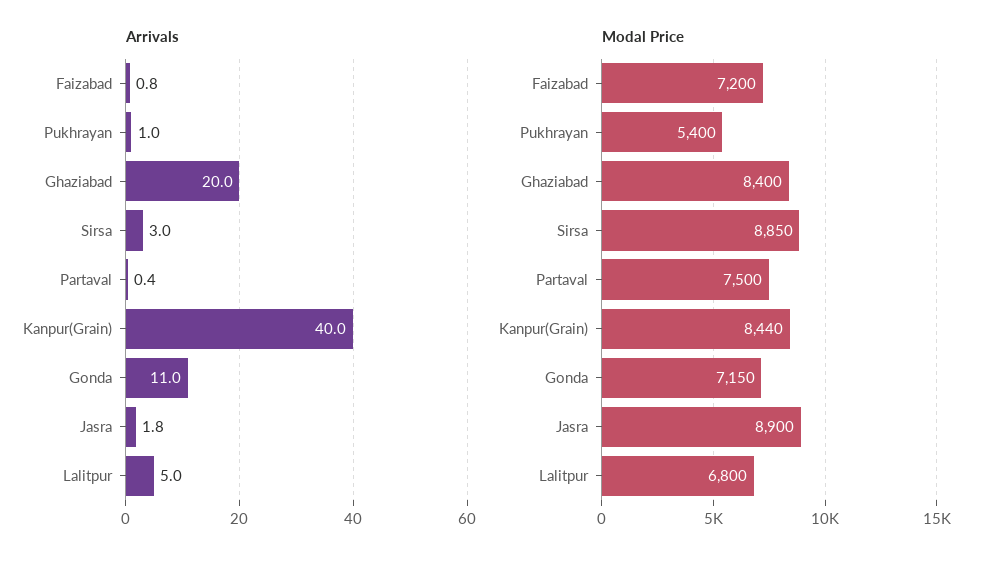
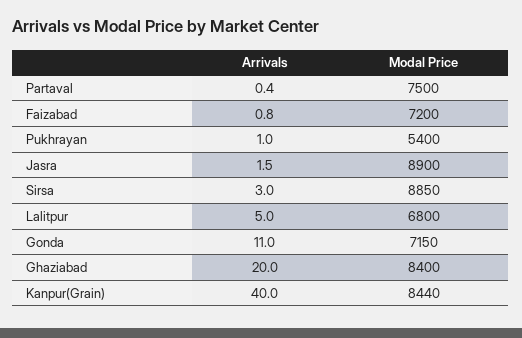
  {
    "Arrivals": {
      "Faizabad": 0.8,
      "Pukhrayan": 1,
      "Ghaziabad": 20,
      "Sirsa": 3,
      "Partaval": 0.4,
      "Kanpur(Grain)": 40,
      "Gonda": 11,
-     "Jasra": 1.8,
+     "Jasra": 1.5,
      "Lalitpur": 5
    },
    "Modal Price": {
      "Faizabad": 7200,
      "Pukhrayan": 5400,
      "Ghaziabad": 8400,
      "Sirsa": 8850,
      "Partaval": 7500,
      "Kanpur(Grain)": 8440,
      "Gonda": 7150,
      "Jasra": 8900,
      "Lalitpur": 6800
    }
  }

